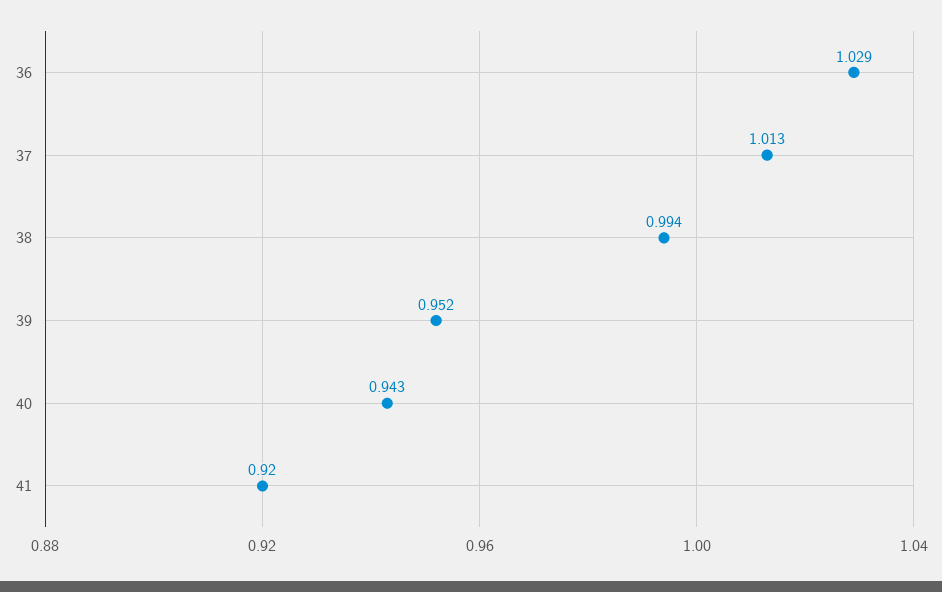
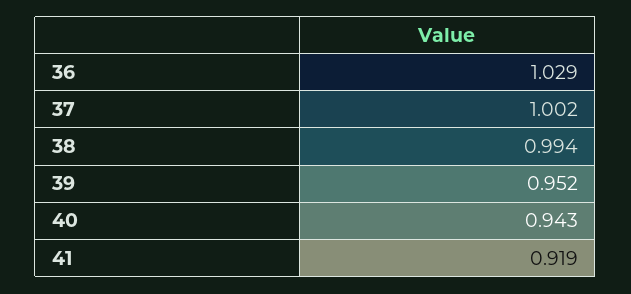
  {
    "36": 1.029,
-   "37": 1.013,
+   "37": 1.002,
    "38": 0.994,
    "39": 0.952,
    "40": 0.943,
-   "41": 0.92
+   "41": 0.919
  }

